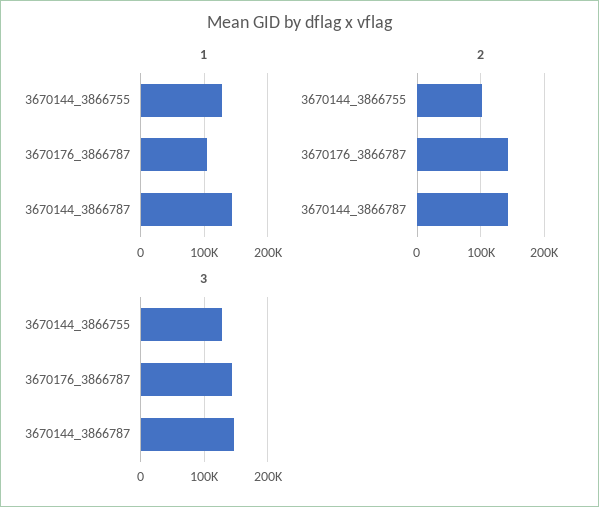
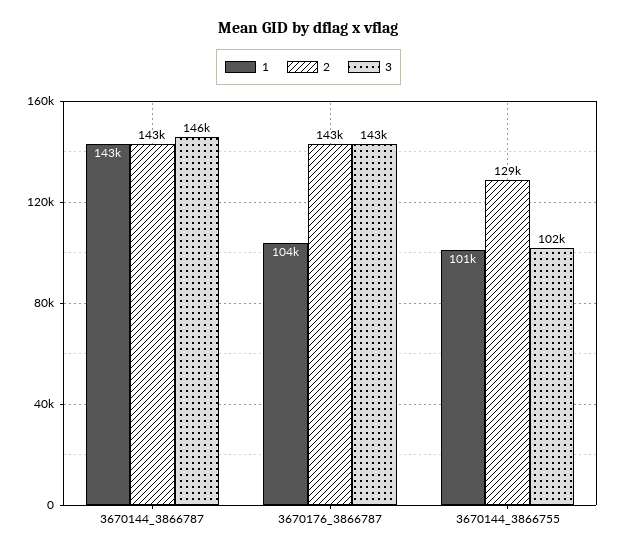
  {
    "1": {
-     "3670144_3866755": 130000,
+     "3670144_3866755": 101000,
      "3670176_3866787": 104000,
      "3670144_3866787": 143000
    },
    "2": {
-     "3670144_3866755": 100000,
+     "3670144_3866755": 129000,
      "3670176_3866787": 143000,
      "3670144_3866787": 143000
    },
    "3": {
-     "3670144_3866755": 130000,
+     "3670144_3866755": 102000,
      "3670176_3866787": 143000,
      "3670144_3866787": 146000
    }
  }

